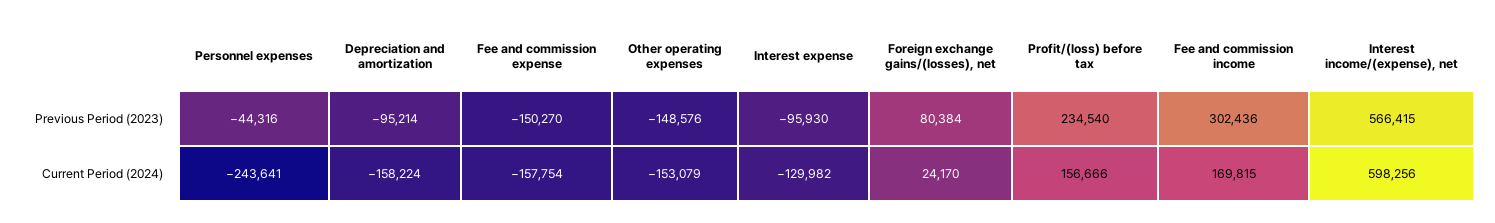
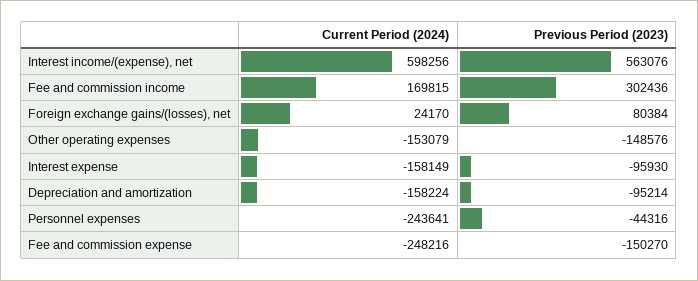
  {
    "Personnel expenses": {
      "Previous Period (2023)": -44316,
      "Current Period (2024)": -243641
    },
    "Depreciation and amortization": {
      "Previous Period (2023)": -95214,
      "Current Period (2024)": -158224
    },
    "Fee and commission expense": {
      "Previous Period (2023)": -150270,
-     "Current Period (2024)": -157754
+     "Current Period (2024)": -248216
    },
    "Other operating expenses": {
      "Previous Period (2023)": -148576,
      "Current Period (2024)": -153079
    },
    "Interest expense": {
      "Previous Period (2023)": -95930,
-     "Current Period (2024)": -129982
+     "Current Period (2024)": -158149
    },
    "Foreign exchange gains/(losses), net": {
      "Previous Period (2023)": 80384,
      "Current Period (2024)": 24170
    },
-   "Profit/(loss) before tax": {
-     "Previous Period (2023)": 234540,
-     "Current Period (2024)": 156666
-   },
    "Fee and commission income": {
      "Previous Period (2023)": 302436,
      "Current Period (2024)": 169815
    },
    "Interest income/(expense), net": {
-     "Previous Period (2023)": 566415,
+     "Previous Period (2023)": 563076,
      "Current Period (2024)": 598256
    }
  }

